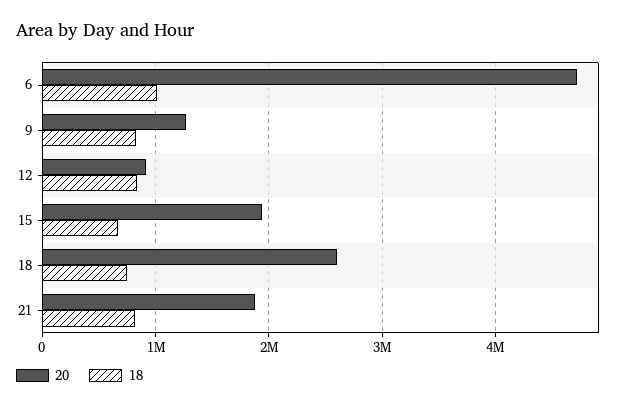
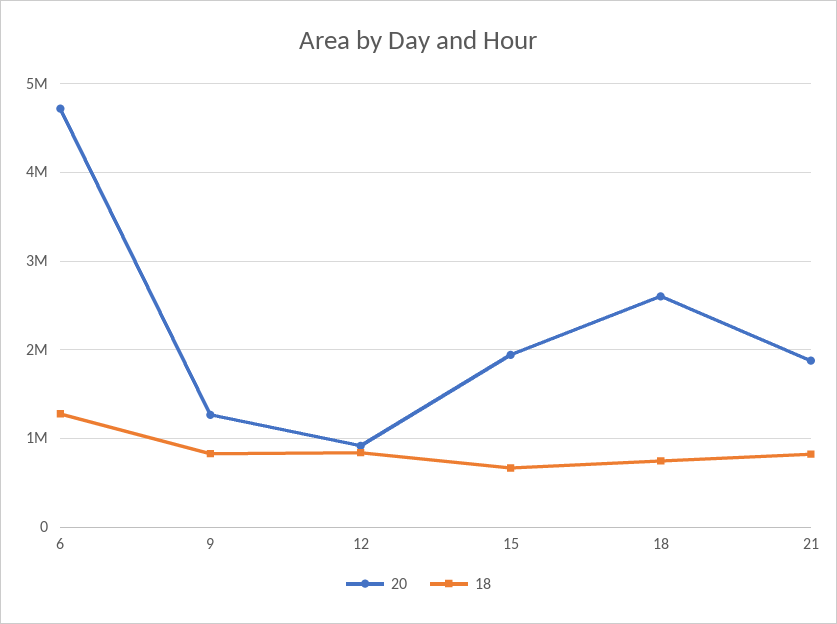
  {
    "20": {
      "6": 4700000,
      "9": 1300000,
      "12": 900000,
      "15": 1900000,
      "18": 2600000,
      "21": 1900000
    },
    "18": {
-     "6": 1000000,
+     "6": 1300000,
      "9": 800000,
      "12": 800000,
      "15": 700000,
      "18": 700000,
      "21": 800000
    }
  }

